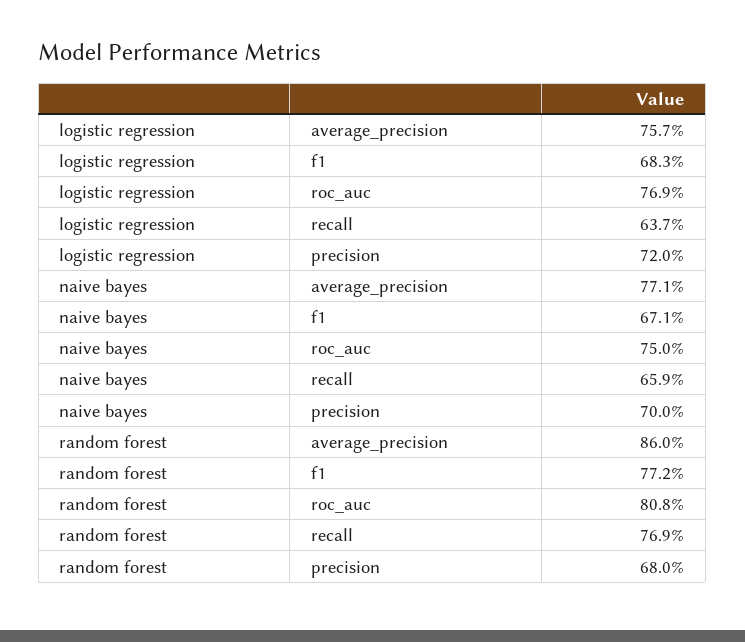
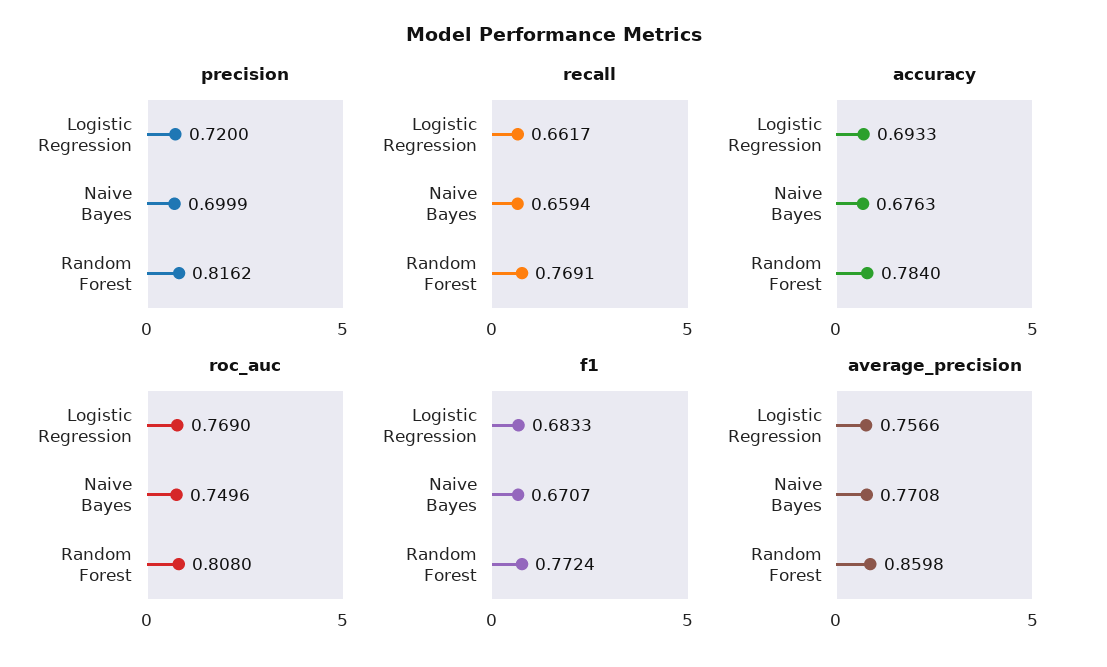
  {
    "average_precision": {
      "logistic regression": 0.7566,
      "naive bayes": 0.7708,
      "random forest": 0.8598
    },
    "f1": {
      "logistic regression": 0.6833,
      "naive bayes": 0.6707,
      "random forest": 0.7724
    },
    "roc_auc": {
      "logistic regression": 0.769,
      "naive bayes": 0.7496,
      "random forest": 0.808
    },
    "recall": {
-     "logistic regression": 0.637,
+     "logistic regression": 0.6617,
      "naive bayes": 0.6594,
      "random forest": 0.7691
    },
    "precision": {
      "logistic regression": 0.72,
      "naive bayes": 0.6999,
-     "random forest": 0.68
+     "random forest": 0.8162
-   }
+   },
+   "accuracy": {
+     "logistic regression": 0.6933,
+     "naive bayes": 0.6763,
+     "random forest": 0.784
+   }
  }

